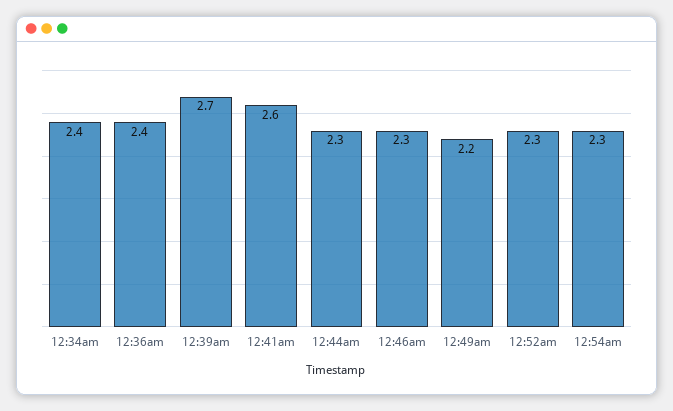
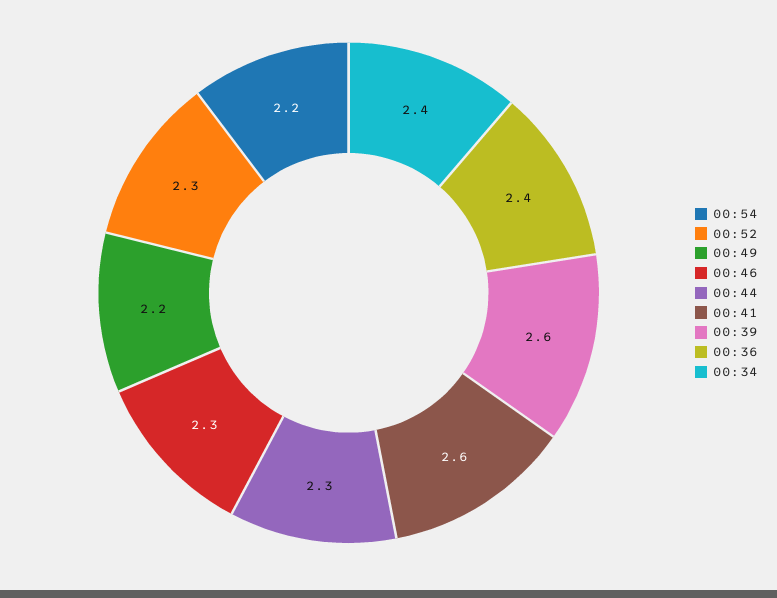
  {
    "12:34am": 2.4,
    "12:36am": 2.4,
-   "12:39am": 2.7,
+   "12:39am": 2.6,
    "12:41am": 2.6,
    "12:44am": 2.3,
    "12:46am": 2.3,
    "12:49am": 2.2,
    "12:52am": 2.3,
-   "12:54am": 2.3
+   "12:54am": 2.2
  }

